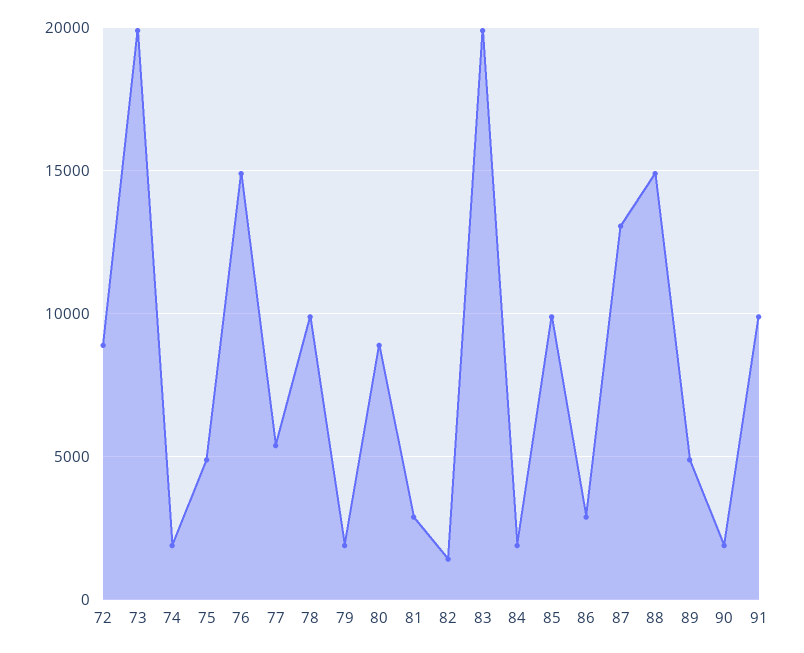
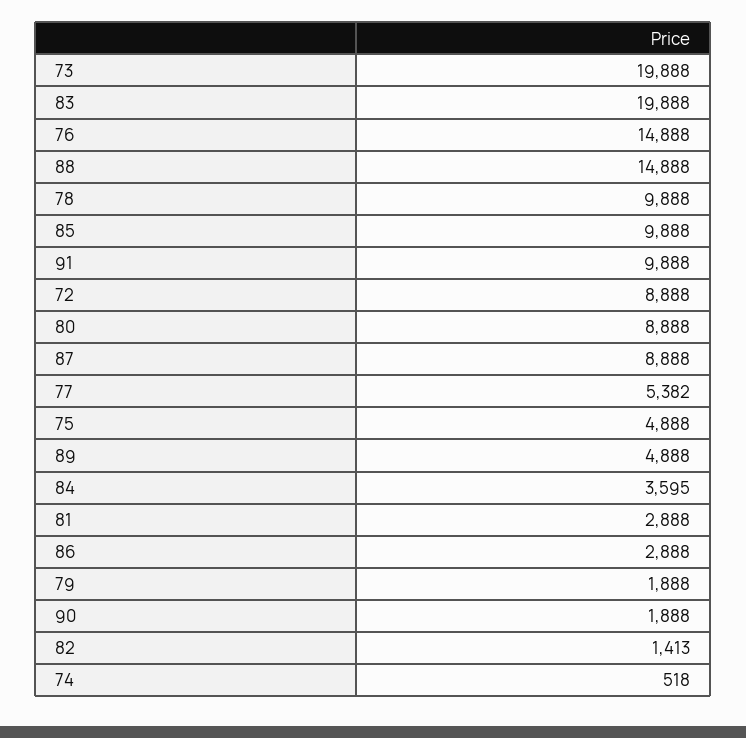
  {
    "72": 8888,
    "73": 19888,
-   "74": 2000,
+   "74": 518,
    "75": 4888,
    "76": 14888,
    "77": 5382,
    "78": 9888,
    "79": 1888,
    "80": 8888,
    "81": 2888,
    "82": 1413,
    "83": 19888,
-   "84": 2000,
+   "84": 3595,
    "85": 9888,
    "86": 2888,
-   "87": 13000,
+   "87": 8888,
    "88": 14888,
    "89": 4888,
    "90": 1888,
    "91": 9888
  }

